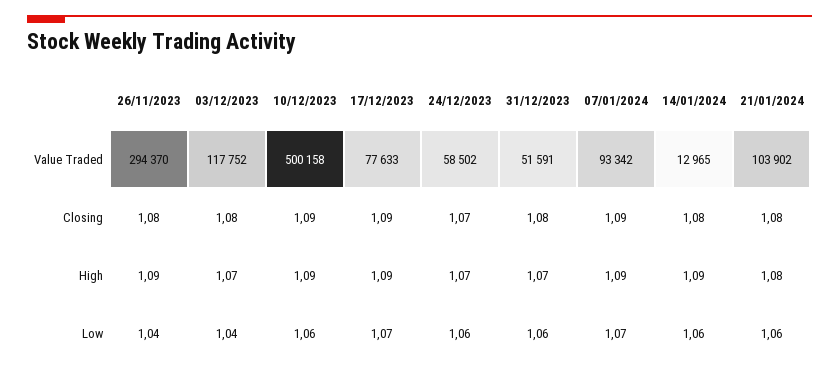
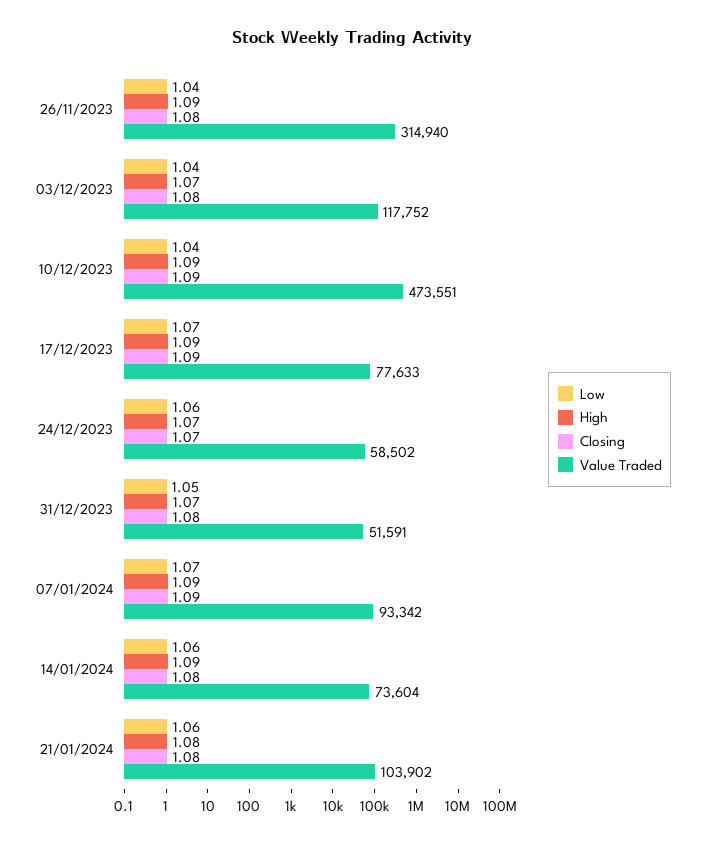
  {
    "Value Traded": {
-     "26/11/2023": 294370,
+     "26/11/2023": 314940,
      "03/12/2023": 117752,
-     "10/12/2023": 500158,
+     "10/12/2023": 473551,
      "17/12/2023": 77633,
      "24/12/2023": 58502,
      "31/12/2023": 51591,
      "07/01/2024": 93342,
-     "14/01/2024": 12965,
+     "14/01/2024": 73604,
      "21/01/2024": 103902
    },
    "Closing": {
      "26/11/2023": 1.08,
      "03/12/2023": 1.08,
      "10/12/2023": 1.09,
      "17/12/2023": 1.09,
      "24/12/2023": 1.07,
      "31/12/2023": 1.08,
      "07/01/2024": 1.09,
      "14/01/2024": 1.08,
      "21/01/2024": 1.08
    },
    "High": {
      "26/11/2023": 1.09,
      "03/12/2023": 1.07,
      "10/12/2023": 1.09,
      "17/12/2023": 1.09,
      "24/12/2023": 1.07,
      "31/12/2023": 1.07,
      "07/01/2024": 1.09,
      "14/01/2024": 1.09,
      "21/01/2024": 1.08
    },
    "Low": {
      "26/11/2023": 1.04,
      "03/12/2023": 1.04,
-     "10/12/2023": 1.06,
+     "10/12/2023": 1.04,
      "17/12/2023": 1.07,
      "24/12/2023": 1.06,
-     "31/12/2023": 1.06,
+     "31/12/2023": 1.05,
      "07/01/2024": 1.07,
      "14/01/2024": 1.06,
      "21/01/2024": 1.06
    }
  }

